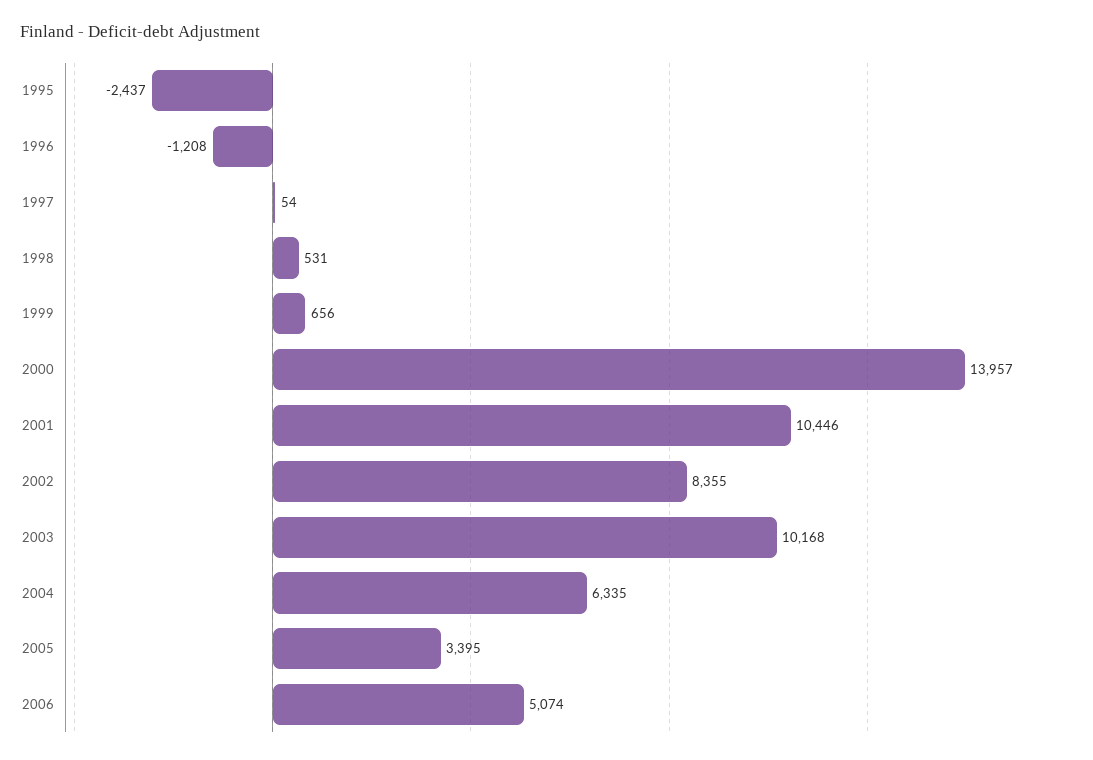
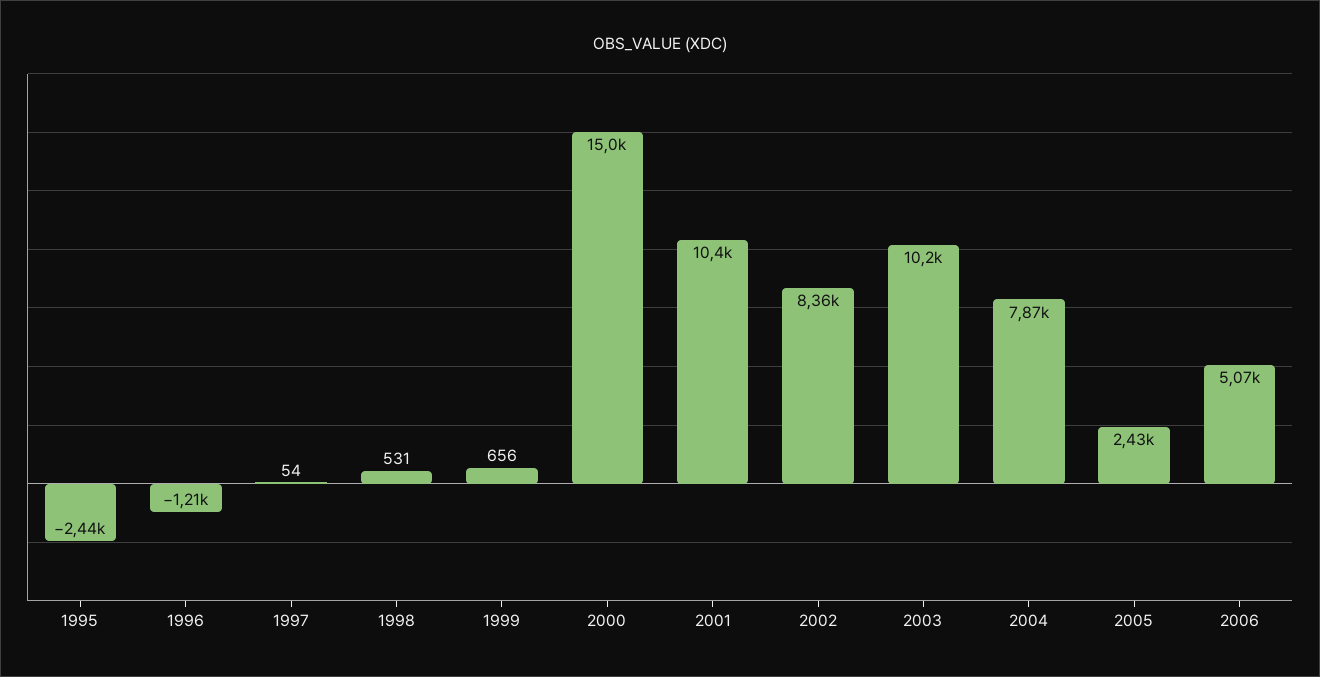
  {
    "1995": -2437,
    "1996": -1208,
    "1997": 54,
    "1998": 531,
    "1999": 656,
-   "2000": 13957,
+   "2000": 15000,
    "2001": 10446,
    "2002": 8355,
    "2003": 10168,
-   "2004": 6335,
+   "2004": 7870,
-   "2005": 3395,
+   "2005": 2430,
    "2006": 5074
  }

